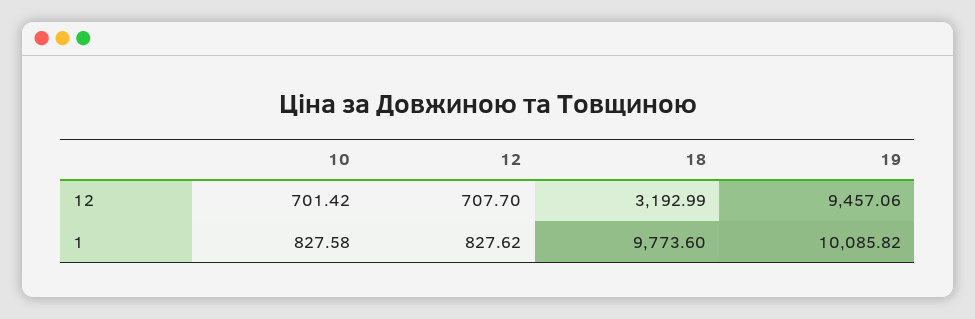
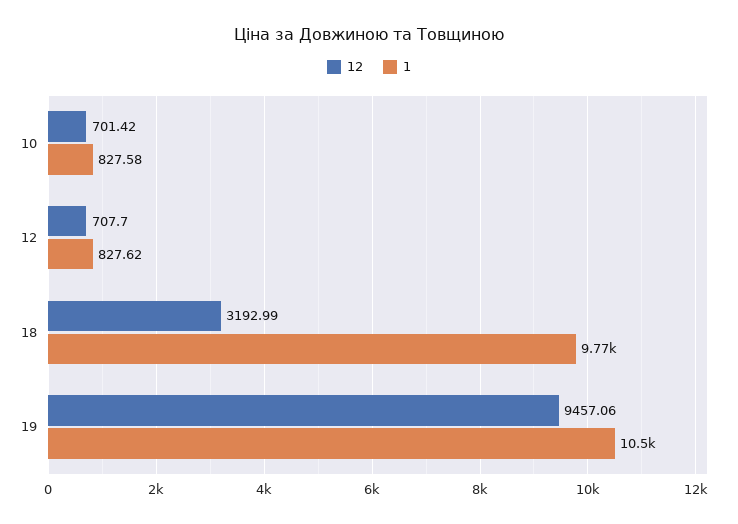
  {
    "12": {
      "10": 701.42,
      "12": 707.7,
      "18": 3192.99,
      "19": 9457.06
    },
    "1": {
      "10": 827.58,
      "12": 827.62,
      "18": 9773.6,
-     "19": 10085.82
+     "19": 10500
    }
  }

